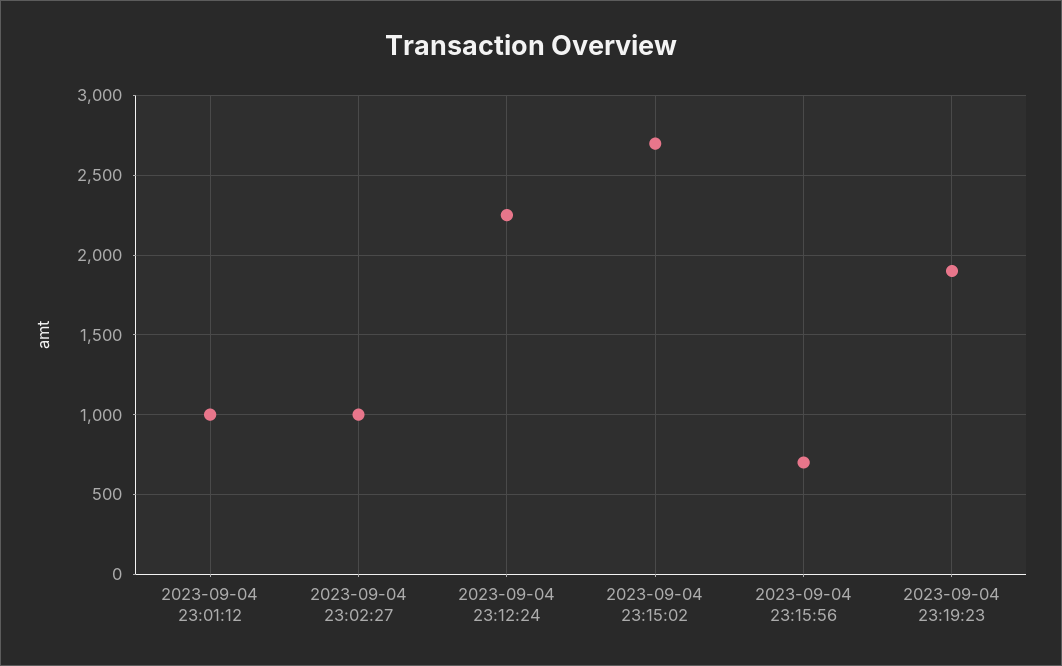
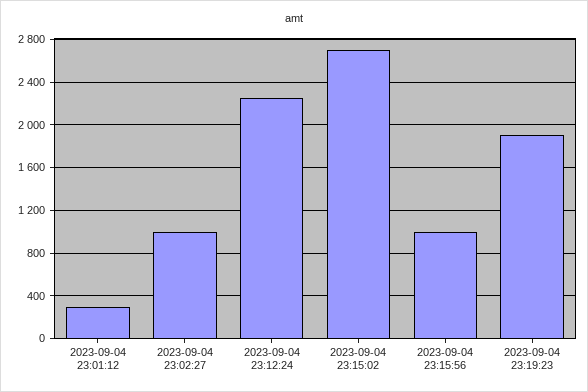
  {
-   "2023-09-04 23:01:12": 1000,
+   "2023-09-04 23:01:12": 300,
    "2023-09-04 23:02:27": 1000,
    "2023-09-04 23:12:24": 2250,
    "2023-09-04 23:15:02": 2700,
-   "2023-09-04 23:15:56": 700,
+   "2023-09-04 23:15:56": 1000,
    "2023-09-04 23:19:23": 1900
  }

